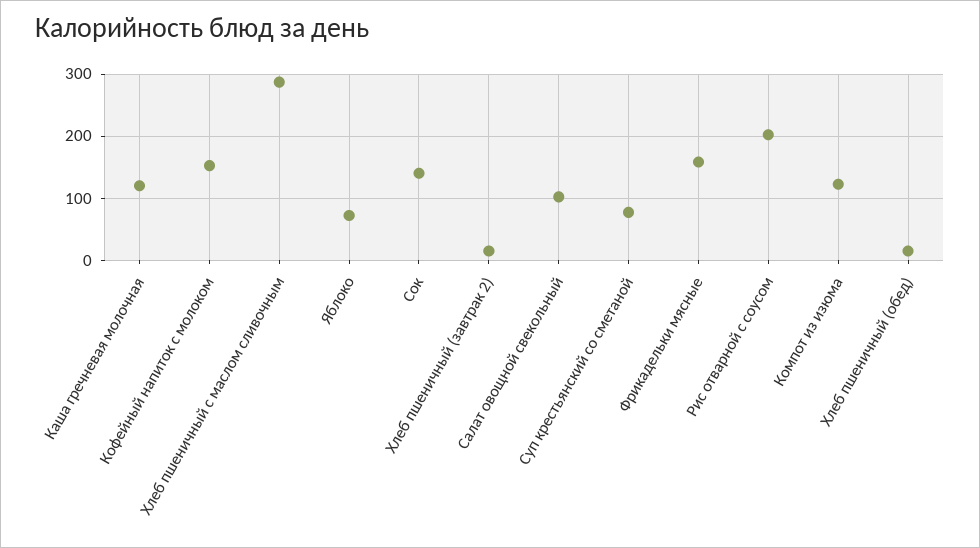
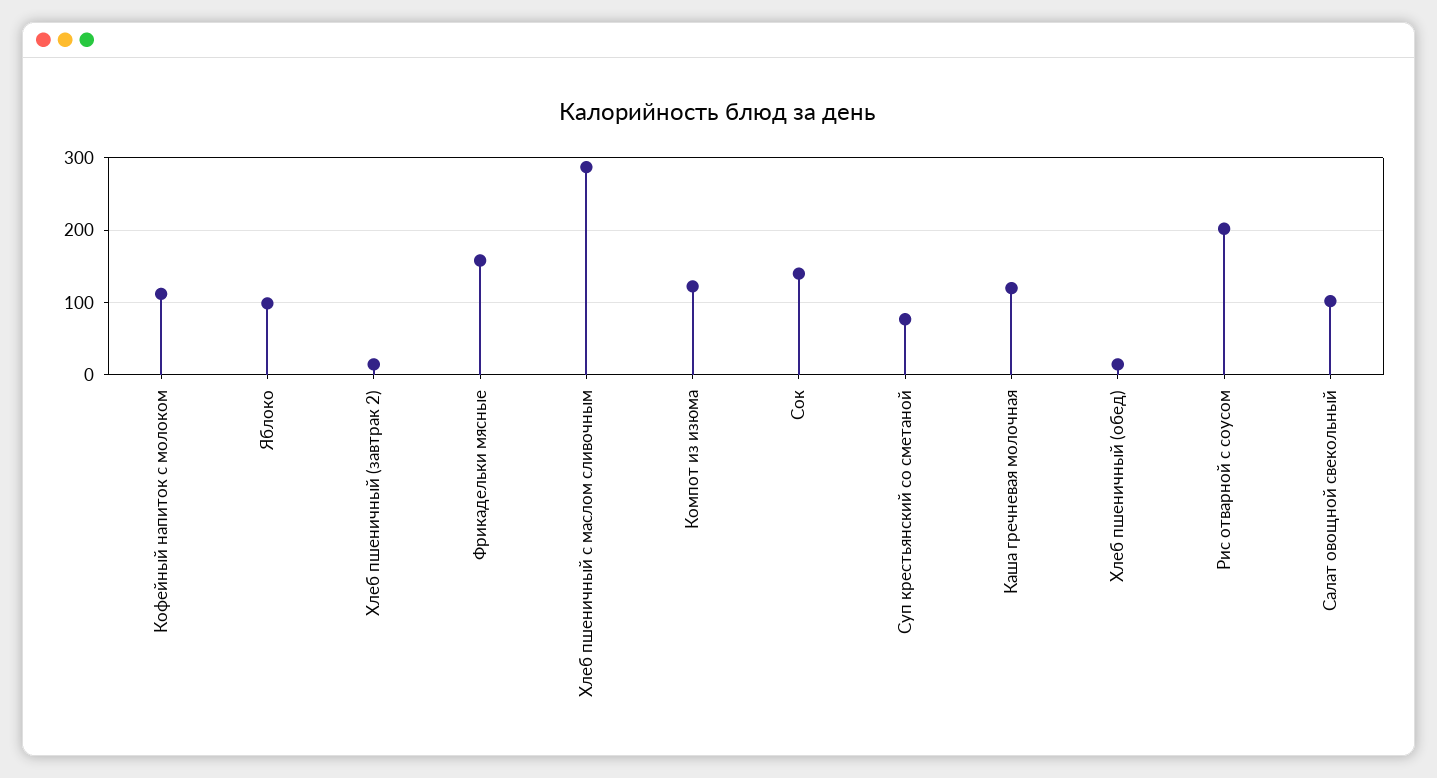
  {
    "Каша гречневая молочная": 120,
-   "Кофейный напиток с молоком": 150,
+   "Кофейный напиток с молоком": 110,
    "Хлеб пшеничный с маслом сливочным": 290,
-   "Яблоко": 70,
+   "Яблоко": 100,
    "Сок": 140,
    "Хлеб пшеничный (завтрак 2)": 10,
    "Салат овощной свекольный": 100,
    "Суп крестьянский со сметаной": 80,
    "Фрикадельки мясные": 160,
    "Рис отварной с соусом": 200,
    "Компот из изюма": 120,
    "Хлеб пшеничный (обед)": 10
  }

